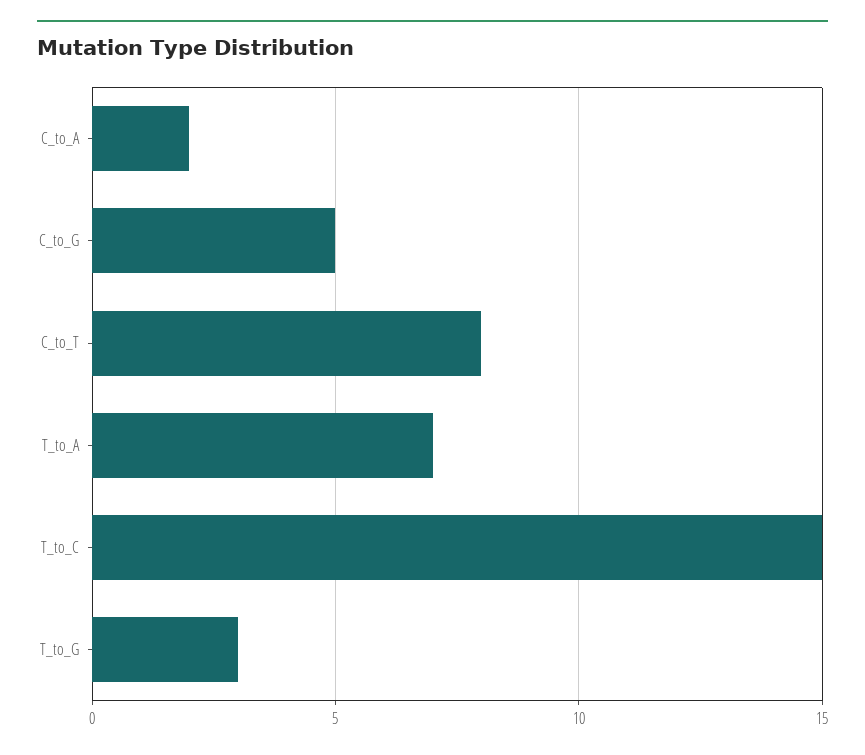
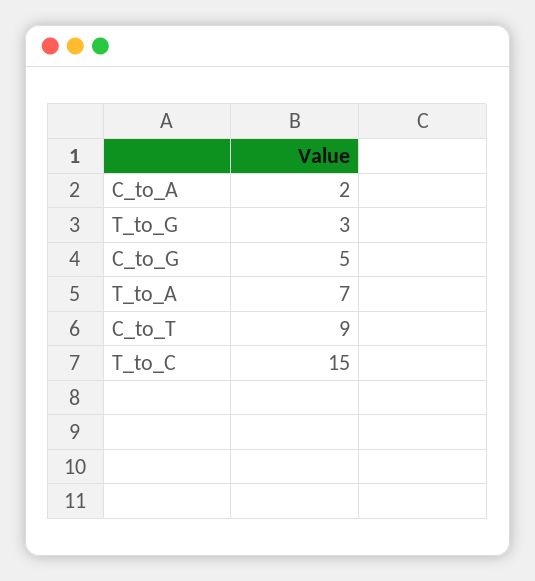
  {
    "C_to_A": 2,
    "C_to_G": 5,
-   "C_to_T": 8,
+   "C_to_T": 9,
    "T_to_A": 7,
    "T_to_C": 15,
    "T_to_G": 3
  }

